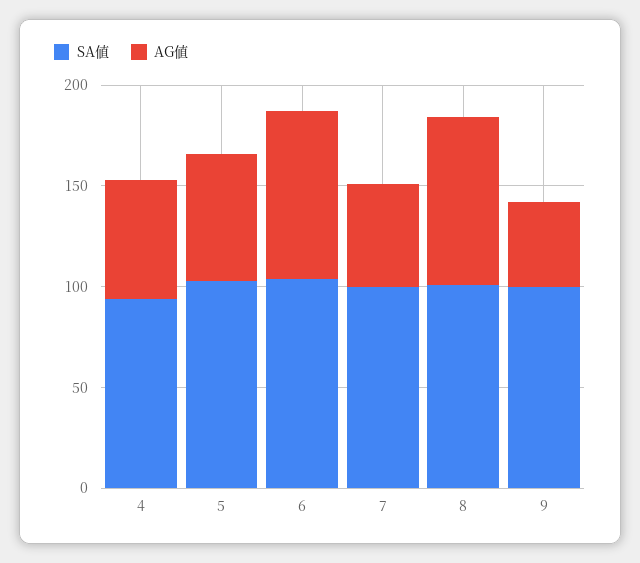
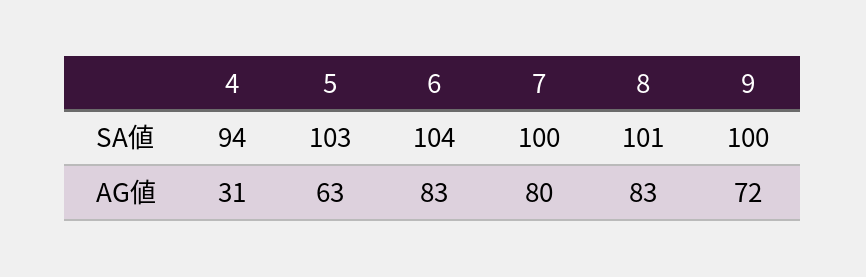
  {
    "SA値": {
      "4": 94,
      "5": 103,
      "6": 104,
      "7": 100,
      "8": 101,
      "9": 100
    },
    "AG値": {
-     "4": 60,
+     "4": 31,
      "5": 63,
      "6": 83,
-     "7": 50,
+     "7": 80,
      "8": 83,
-     "9": 40
+     "9": 72
    }
  }

